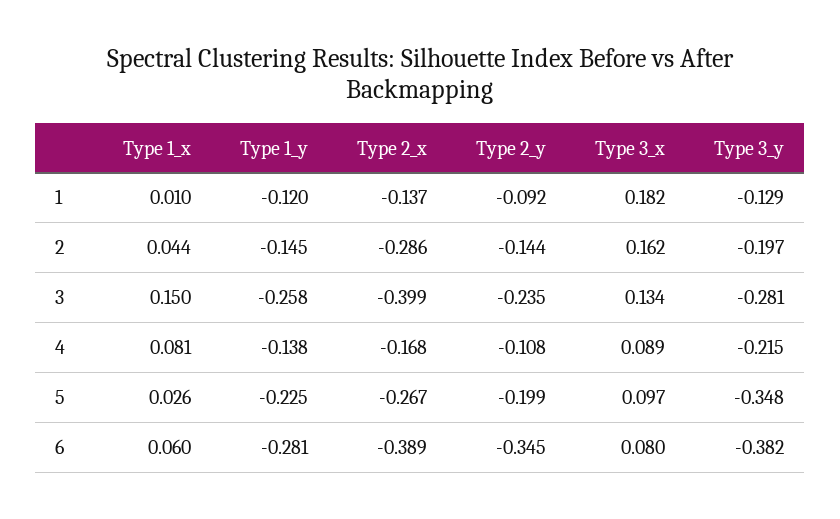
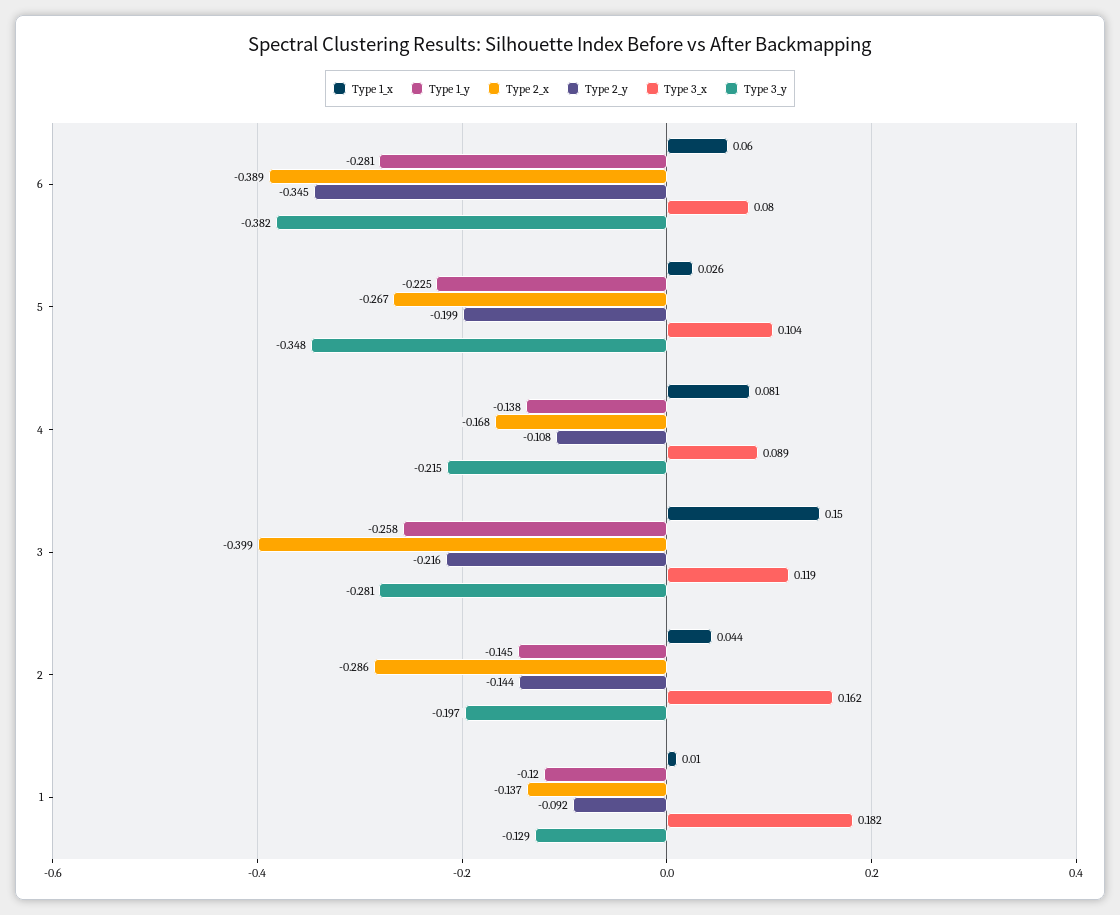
  {
    "Type 1_x": {
      "1": 0.01,
      "2": 0.044,
      "3": 0.15,
      "4": 0.081,
      "5": 0.026,
      "6": 0.06
    },
    "Type 1_y": {
      "1": -0.12,
      "2": -0.145,
      "3": -0.258,
      "4": -0.138,
      "5": -0.225,
      "6": -0.281
    },
    "Type 2_x": {
      "1": -0.137,
      "2": -0.286,
      "3": -0.399,
      "4": -0.168,
      "5": -0.267,
      "6": -0.389
    },
    "Type 2_y": {
      "1": -0.092,
      "2": -0.144,
-     "3": -0.235,
+     "3": -0.216,
      "4": -0.108,
      "5": -0.199,
      "6": -0.345
    },
    "Type 3_x": {
      "1": 0.182,
      "2": 0.162,
-     "3": 0.134,
+     "3": 0.119,
      "4": 0.089,
-     "5": 0.097,
+     "5": 0.104,
      "6": 0.08
    },
    "Type 3_y": {
      "1": -0.129,
      "2": -0.197,
      "3": -0.281,
      "4": -0.215,
      "5": -0.348,
      "6": -0.382
    }
  }

